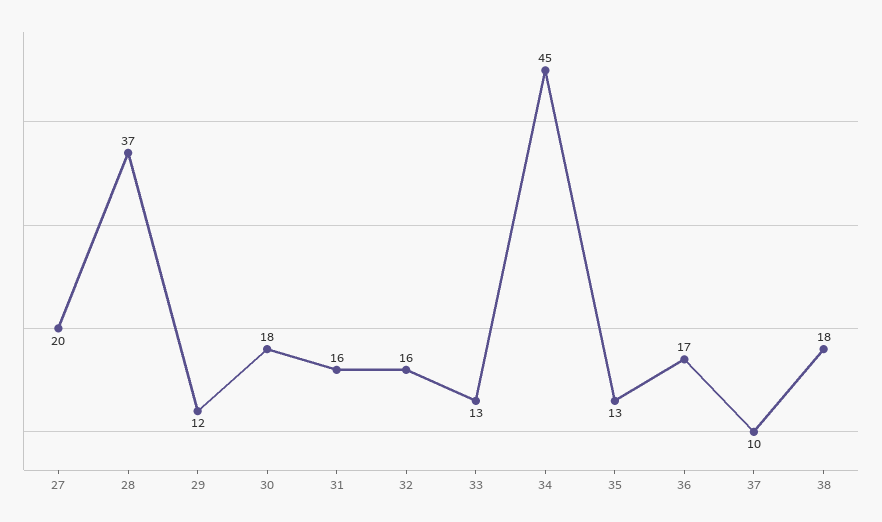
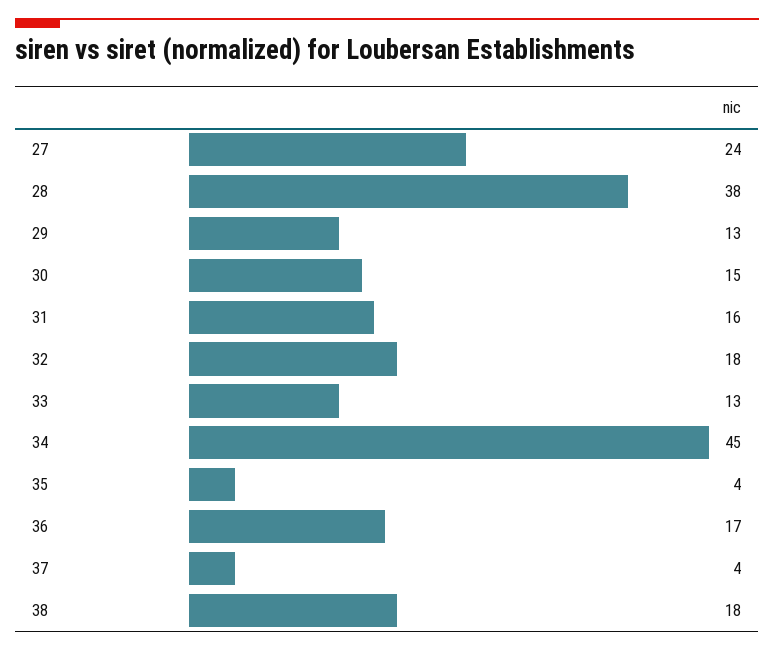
  {
-   "27": 20,
+   "27": 24,
-   "28": 37,
+   "28": 38,
-   "29": 12,
+   "29": 13,
-   "30": 18,
+   "30": 15,
    "31": 16,
-   "32": 16,
+   "32": 18,
    "33": 13,
    "34": 45,
-   "35": 13,
+   "35": 4,
    "36": 17,
-   "37": 10,
+   "37": 4,
    "38": 18
  }

